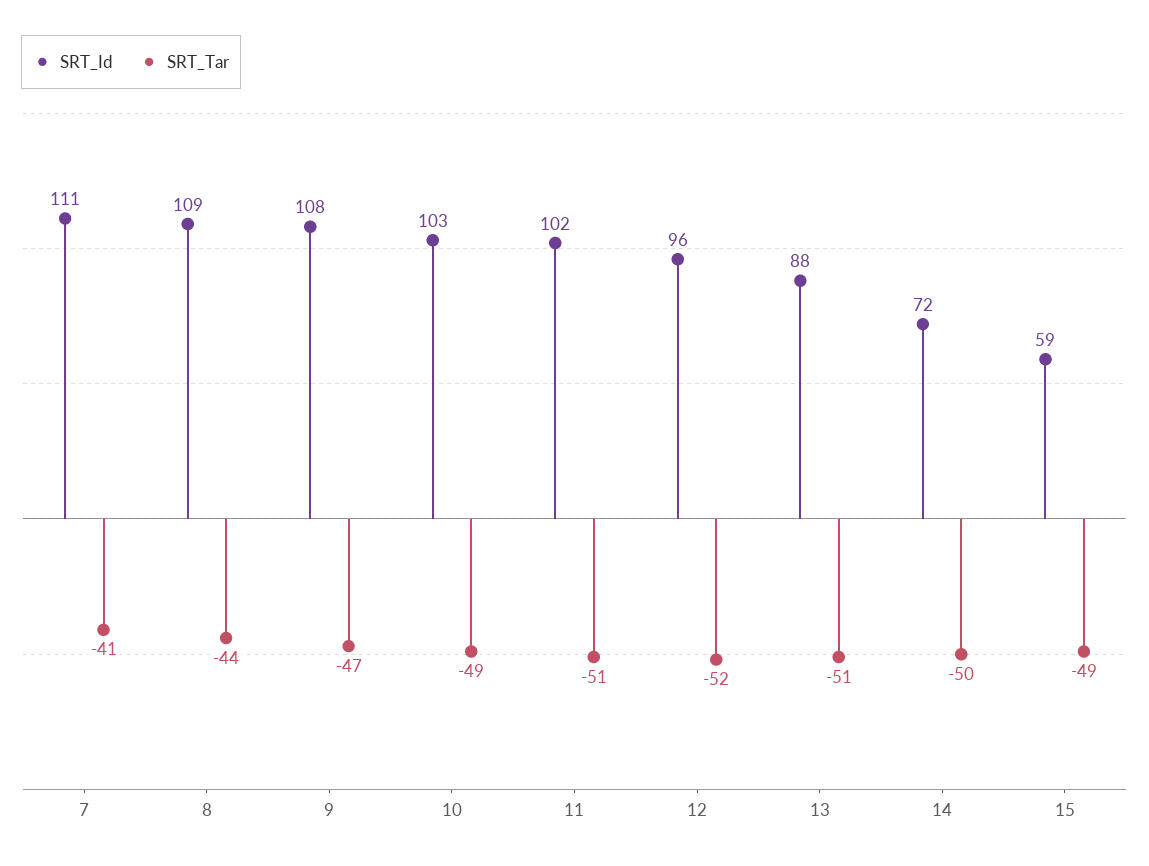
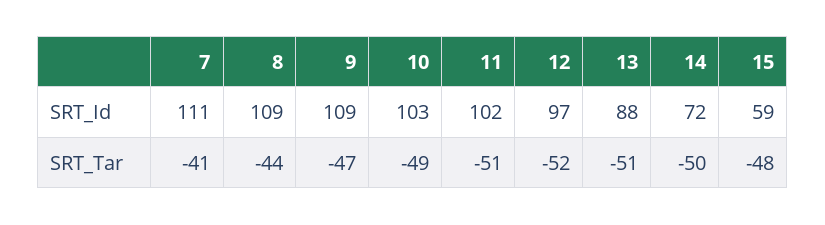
  {
    "SRT_Id": {
      "7": 111,
      "8": 109,
-     "9": 108,
+     "9": 109,
      "10": 103,
      "11": 102,
-     "12": 96,
+     "12": 97,
      "13": 88,
      "14": 72,
      "15": 59
    },
    "SRT_Tar": {
      "7": -41,
      "8": -44,
      "9": -47,
      "10": -49,
      "11": -51,
      "12": -52,
      "13": -51,
      "14": -50,
-     "15": -49
+     "15": -48
    }
  }

